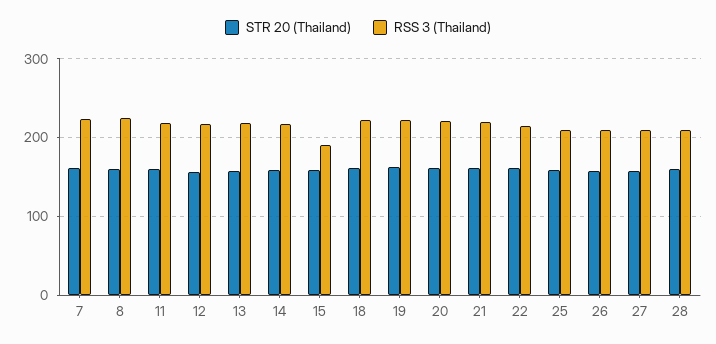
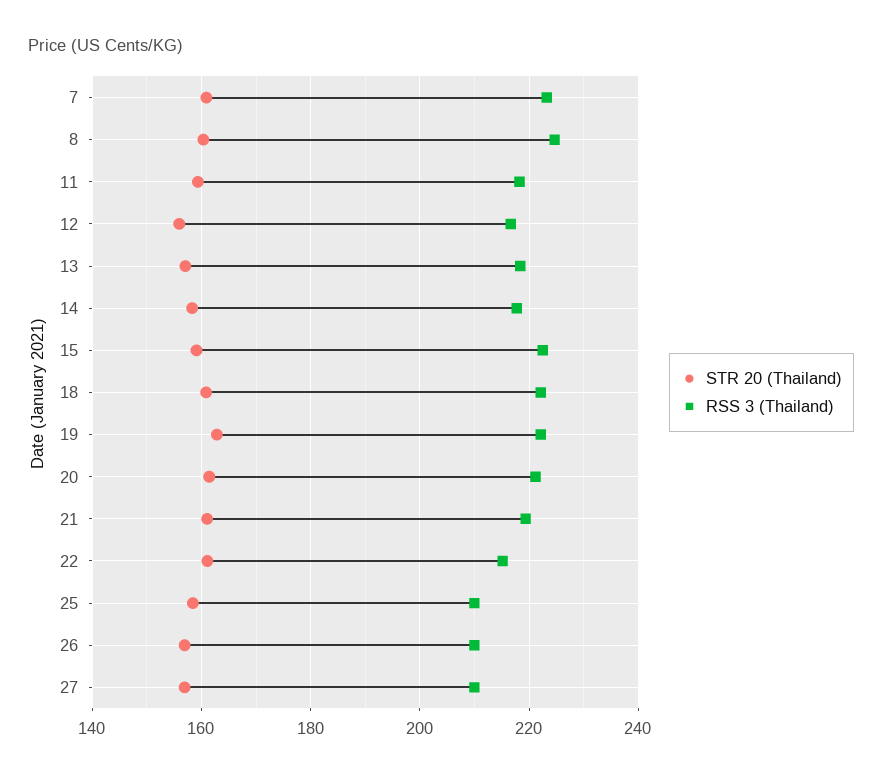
  {
    "STR 20 (Thailand)": {
      "7": 160,
      "8": 160,
      "11": 160,
      "12": 156,
      "13": 158,
      "14": 158,
      "15": 160,
      "18": 160,
      "19": 162,
      "20": 162,
      "21": 162,
      "22": 162,
      "25": 158,
      "26": 156,
-     "27": 156,
+     "27": 156
-     "28": 160
    },
    "RSS 3 (Thailand)": {
      "7": 224,
      "8": 224,
      "11": 218,
      "12": 216,
      "13": 218,
      "14": 218,
-     "15": 190,
+     "15": 222,
      "18": 222,
      "19": 222,
      "20": 222,
      "21": 220,
      "22": 216,
      "25": 210,
      "26": 210,
-     "27": 210,
+     "27": 210
-     "28": 210
    }
  }

